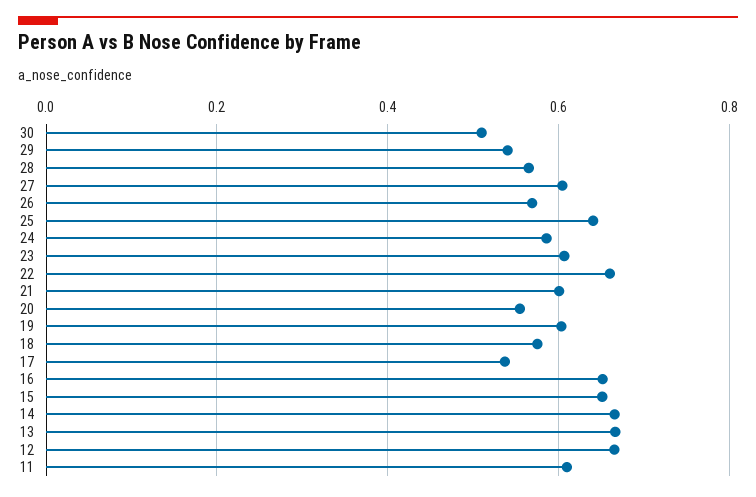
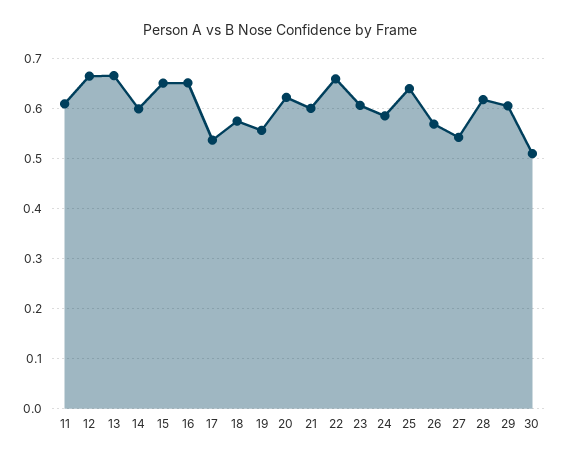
  {
    "30": 0.5,
-   "29": 0.54,
+   "29": 0.6,
-   "28": 0.56,
+   "28": 0.62,
-   "27": 0.6,
+   "27": 0.54,
    "26": 0.56,
    "25": 0.64,
    "24": 0.58,
    "23": 0.6,
    "22": 0.66,
    "21": 0.6,
-   "20": 0.56,
+   "20": 0.62,
-   "19": 0.6,
+   "19": 0.56,
    "18": 0.58,
    "17": 0.54,
    "16": 0.66,
    "15": 0.66,
-   "14": 0.66,
+   "14": 0.6,
    "13": 0.66,
    "12": 0.66,
    "11": 0.6
  }

